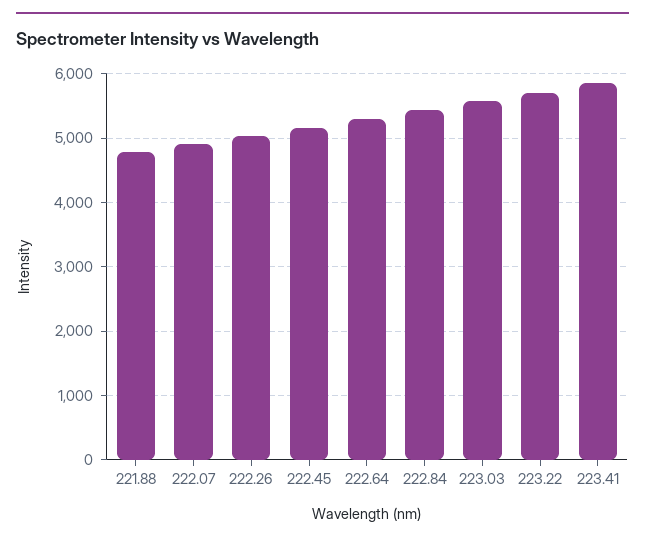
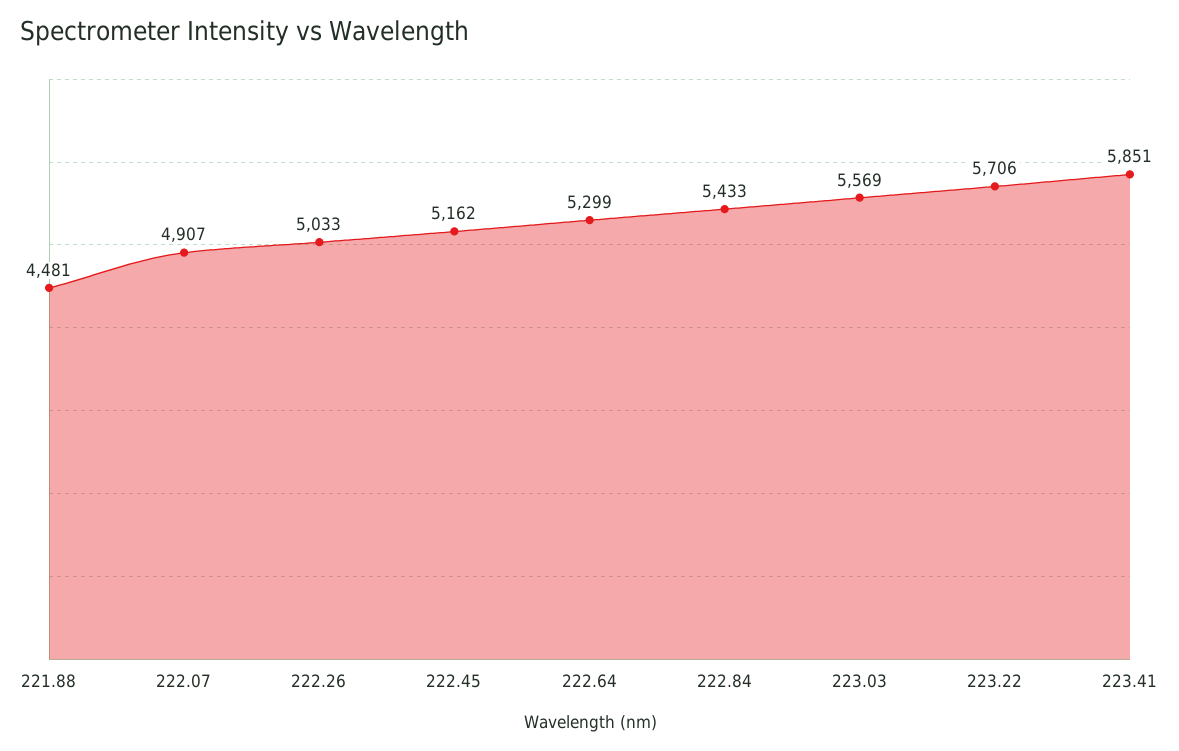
  {
-   "221.88": 4800,
+   "221.88": 4481,
    "222.07": 4907,
    "222.26": 5033,
    "222.45": 5162,
    "222.64": 5299,
    "222.84": 5433,
    "223.03": 5569,
    "223.22": 5706,
    "223.41": 5851
  }

